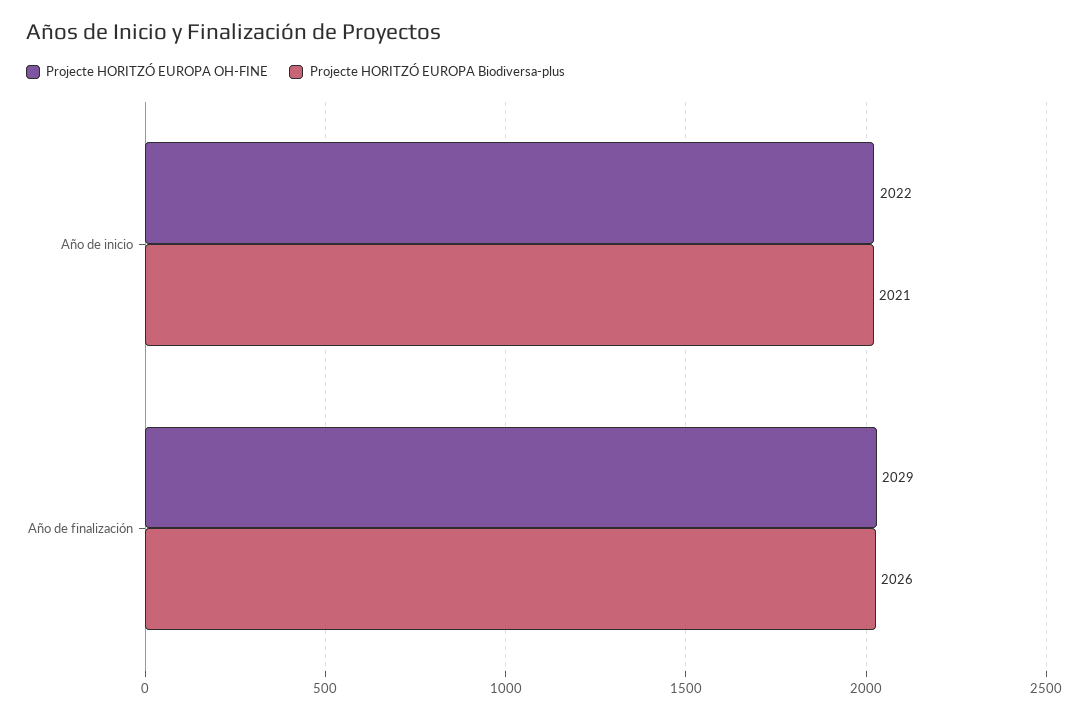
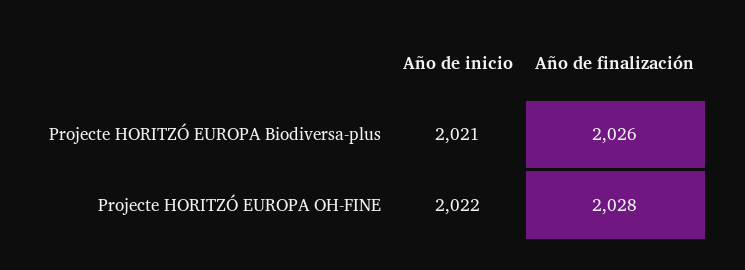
  {
    "Projecte HORITZÓ EUROPA OH-FINE": {
      "Año de inicio": 2022,
-     "Año de finalización": 2029
+     "Año de finalización": 2028
    },
    "Projecte HORITZÓ EUROPA Biodiversa-plus": {
      "Año de inicio": 2021,
      "Año de finalización": 2026
    }
  }

